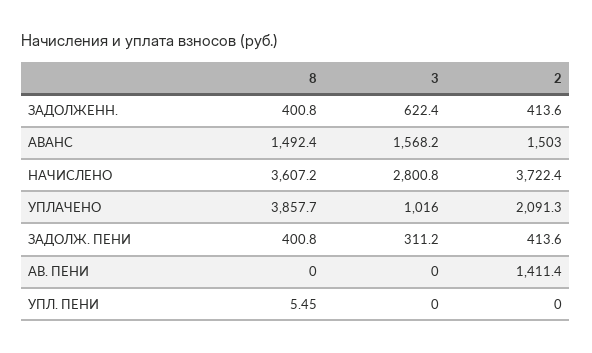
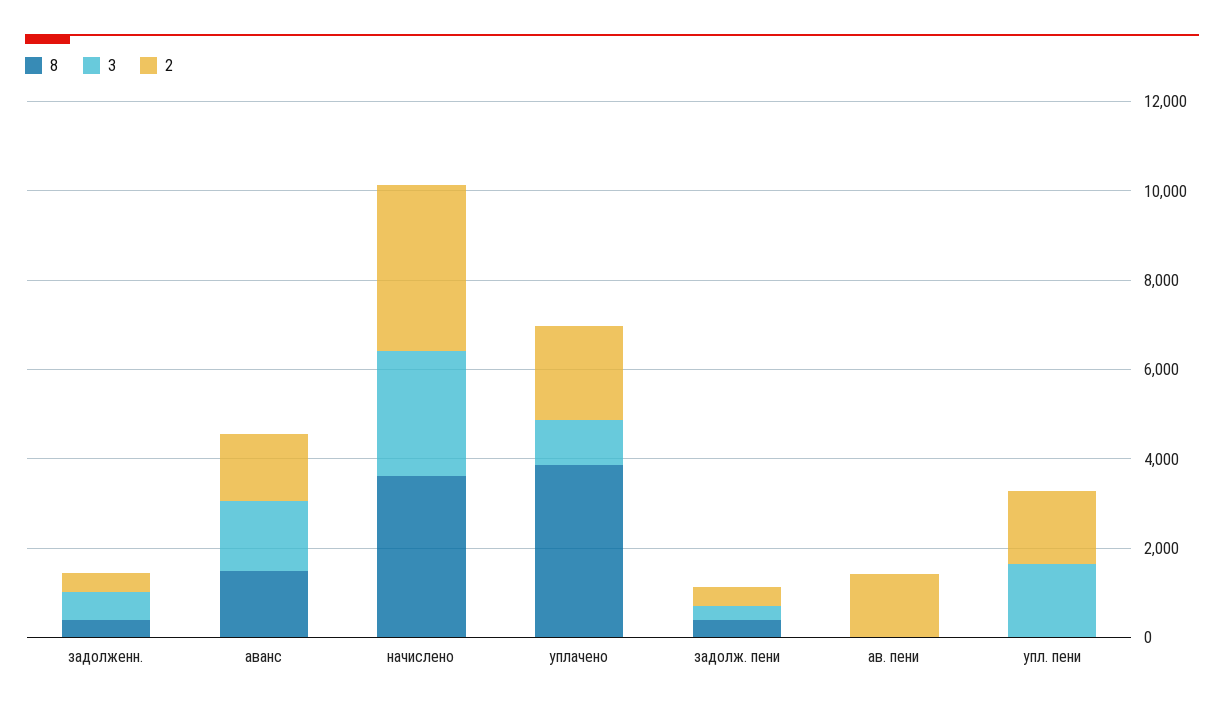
  {
    "8": {
      "ЗАДОЛЖЕНН.": 400.8,
      "АВАНС": 1492.4,
      "НАЧИСЛЕНО": 3607.2,
      "УПЛАЧЕНО": 3857.7,
      "ЗАДОЛЖ. ПЕНИ": 400.8,
      "АВ. ПЕНИ": 0,
      "УПЛ. ПЕНИ": 5.45
    },
    "3": {
      "ЗАДОЛЖЕНН.": 622.4,
      "АВАНС": 1568.2,
      "НАЧИСЛЕНО": 2800.8,
      "УПЛАЧЕНО": 1016,
      "ЗАДОЛЖ. ПЕНИ": 311.2,
      "АВ. ПЕНИ": 0,
-     "УПЛ. ПЕНИ": 0
+     "УПЛ. ПЕНИ": 1500
    },
    "2": {
      "ЗАДОЛЖЕНН.": 413.6,
      "АВАНС": 1503,
      "НАЧИСЛЕНО": 3722.4,
      "УПЛАЧЕНО": 2091.3,
      "ЗАДОЛЖ. ПЕНИ": 413.6,
      "АВ. ПЕНИ": 1411.4,
-     "УПЛ. ПЕНИ": 0
+     "УПЛ. ПЕНИ": 1500
    }
  }

